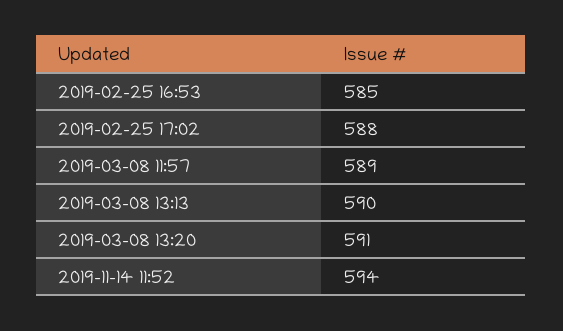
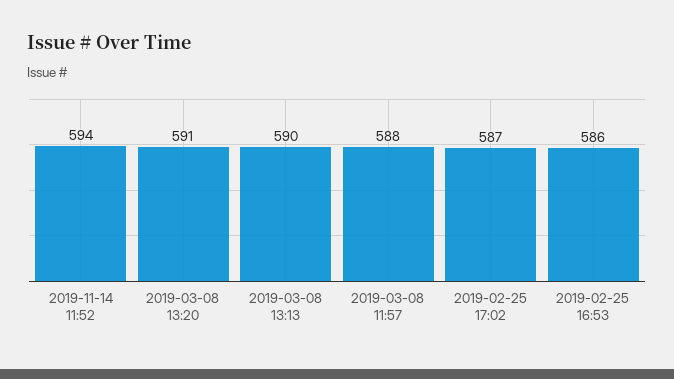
  {
-   "2019-02-25 16:53": 585,
+   "2019-02-25 16:53": 586,
-   "2019-02-25 17:02": 588,
+   "2019-02-25 17:02": 587,
-   "2019-03-08 11:57": 589,
+   "2019-03-08 11:57": 588,
    "2019-03-08 13:13": 590,
    "2019-03-08 13:20": 591,
    "2019-11-14 11:52": 594
  }

